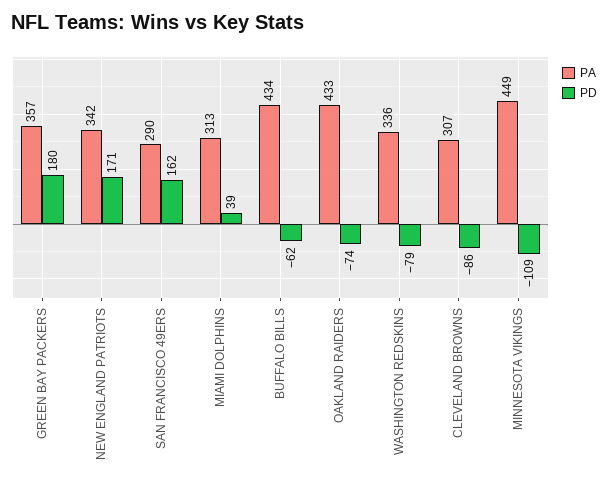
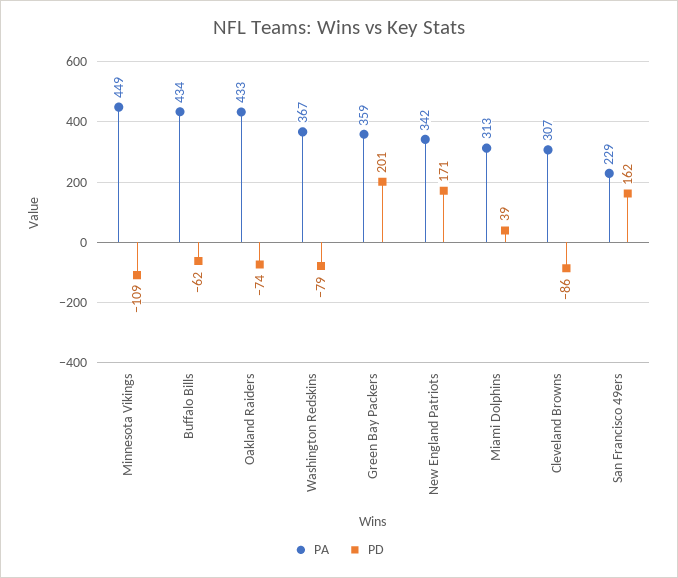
  {
    "PA": {
-     "GREEN BAY PACKERS": 357,
+     "GREEN BAY PACKERS": 359,
      "NEW ENGLAND PATRIOTS": 342,
-     "SAN FRANCISCO 49ERS": 290,
+     "SAN FRANCISCO 49ERS": 229,
      "MIAMI DOLPHINS": 313,
      "BUFFALO BILLS": 434,
      "OAKLAND RAIDERS": 433,
-     "WASHINGTON REDSKINS": 336,
+     "WASHINGTON REDSKINS": 367,
      "CLEVELAND BROWNS": 307,
      "MINNESOTA VIKINGS": 449
    },
    "PD": {
-     "GREEN BAY PACKERS": 180,
+     "GREEN BAY PACKERS": 201,
      "NEW ENGLAND PATRIOTS": 171,
      "SAN FRANCISCO 49ERS": 162,
      "MIAMI DOLPHINS": 39,
      "BUFFALO BILLS": -62,
      "OAKLAND RAIDERS": -74,
      "WASHINGTON REDSKINS": -79,
      "CLEVELAND BROWNS": -86,
      "MINNESOTA VIKINGS": -109
    }
  }

